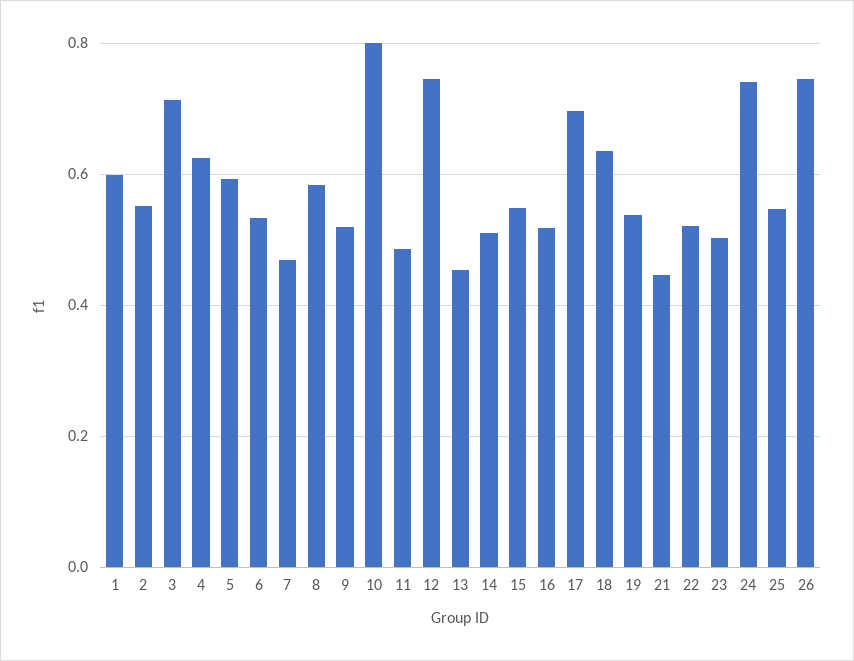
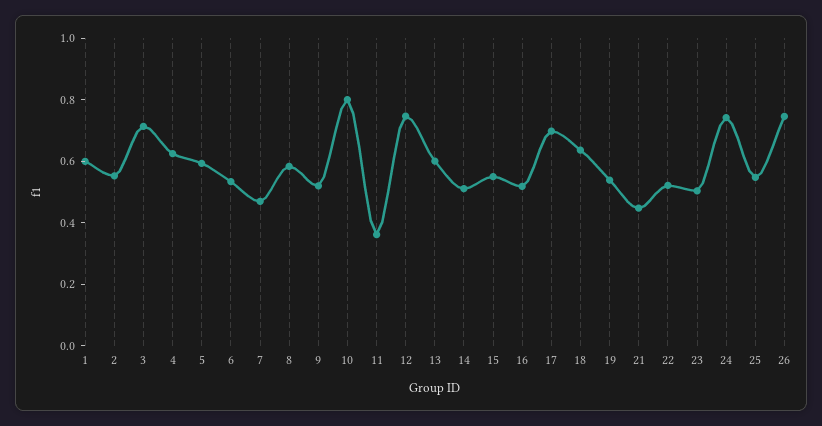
  {
    "1": 0.6,
    "2": 0.56,
    "3": 0.72,
    "4": 0.62,
    "5": 0.6,
    "6": 0.54,
    "7": 0.46,
    "8": 0.58,
    "9": 0.52,
    "10": 0.8,
-   "11": 0.48,
+   "11": 0.35,
    "12": 0.74,
-   "13": 0.46,
+   "13": 0.6,
    "14": 0.52,
    "15": 0.54,
    "16": 0.52,
    "17": 0.7,
    "18": 0.64,
    "19": 0.54,
    "21": 0.44,
    "22": 0.52,
    "23": 0.5,
    "24": 0.74,
    "25": 0.54,
    "26": 0.74
  }

